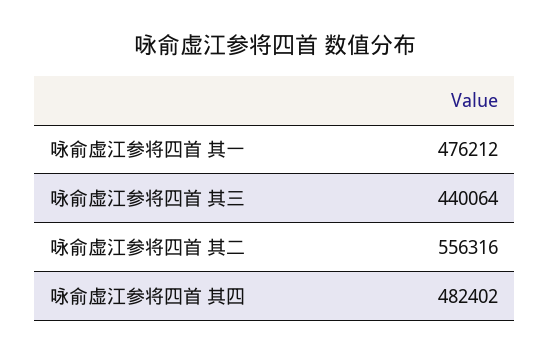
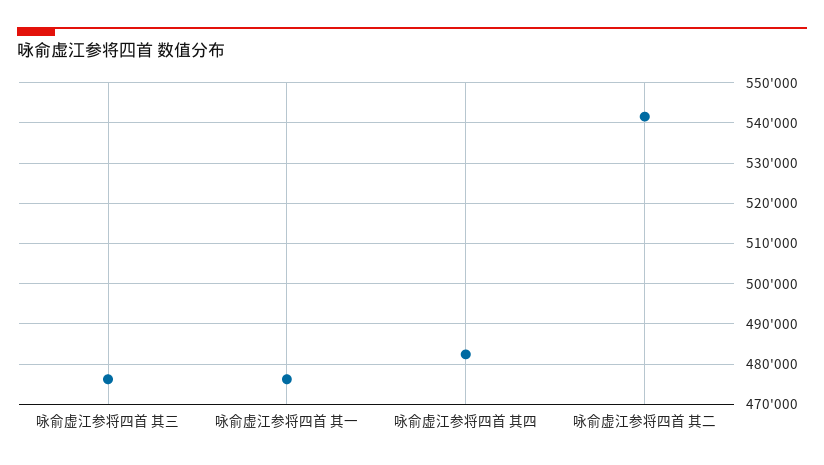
  {
    "咏俞虚江参将四首 其一": 476212,
-   "咏俞虚江参将四首 其三": 440064,
+   "咏俞虚江参将四首 其三": 476000,
-   "咏俞虚江参将四首 其二": 556316,
+   "咏俞虚江参将四首 其二": 542000,
    "咏俞虚江参将四首 其四": 482402
  }

